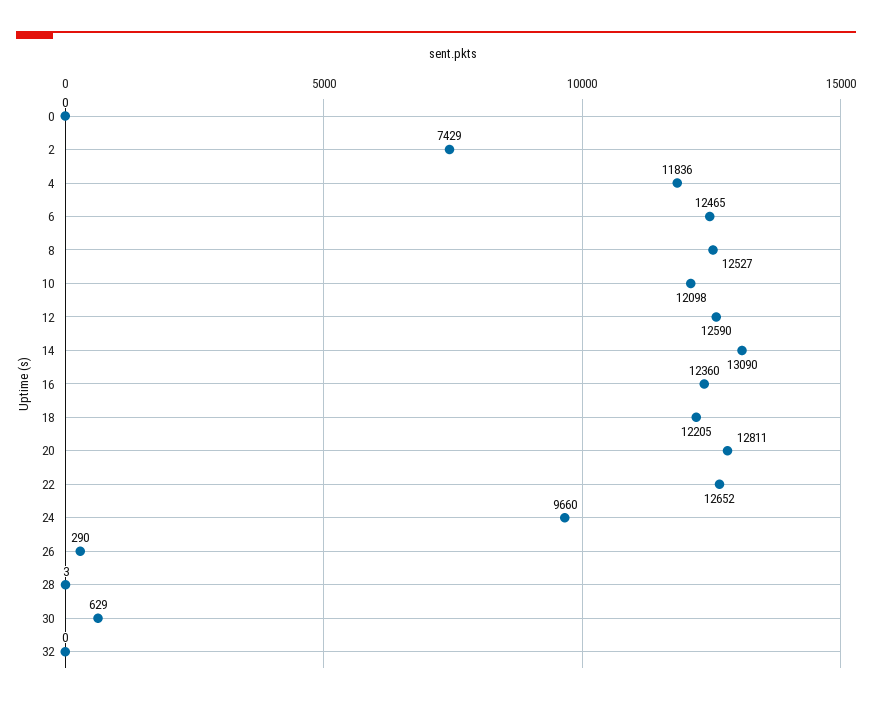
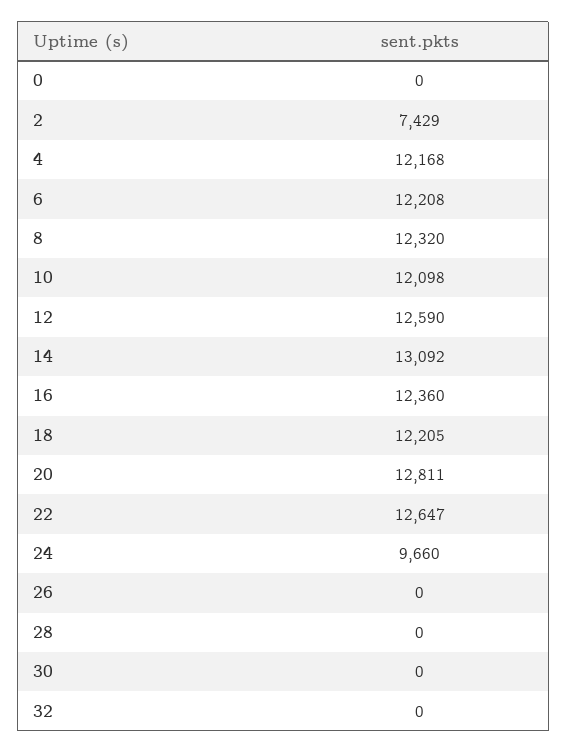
  {
    "0": 0,
    "2": 7429,
-   "4": 11836,
+   "4": 12168,
-   "6": 12465,
+   "6": 12208,
-   "8": 12527,
+   "8": 12320,
    "10": 12098,
    "12": 12590,
-   "14": 13090,
+   "14": 13092,
    "16": 12360,
    "18": 12205,
    "20": 12811,
-   "22": 12652,
+   "22": 12647,
    "24": 9660,
-   "26": 290,
+   "26": 0,
-   "28": 3,
+   "28": 0,
-   "30": 629,
+   "30": 0,
    "32": 0
  }

